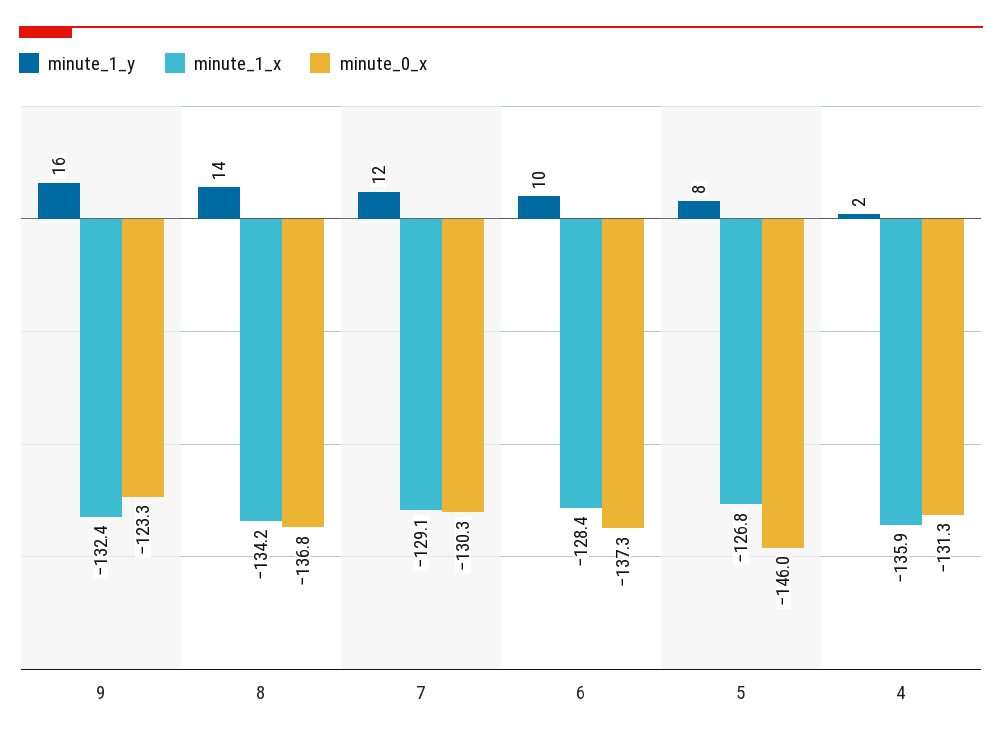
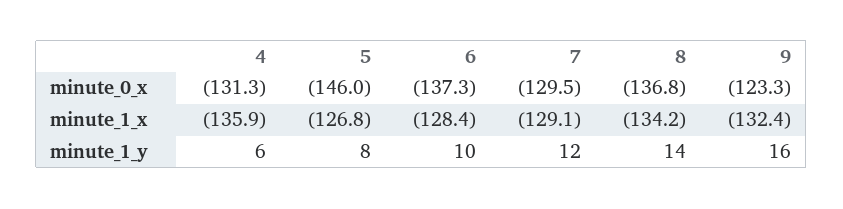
  {
    "minute_1_y": {
      "9": 16,
      "8": 14,
      "7": 12,
      "6": 10,
      "5": 8,
-     "4": 2
+     "4": 6
    },
    "minute_1_x": {
      "9": -132.4,
      "8": -134.2,
      "7": -129.1,
      "6": -128.4,
      "5": -126.8,
      "4": -135.9
    },
    "minute_0_x": {
      "9": -123.3,
      "8": -136.8,
-     "7": -130.3,
+     "7": -129.5,
      "6": -137.3,
      "5": -146,
      "4": -131.3
    }
  }

